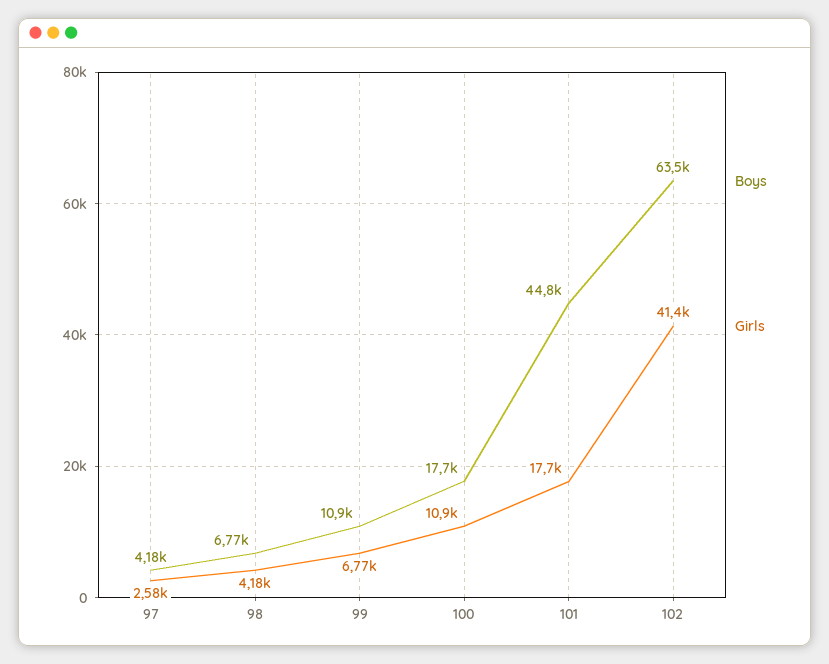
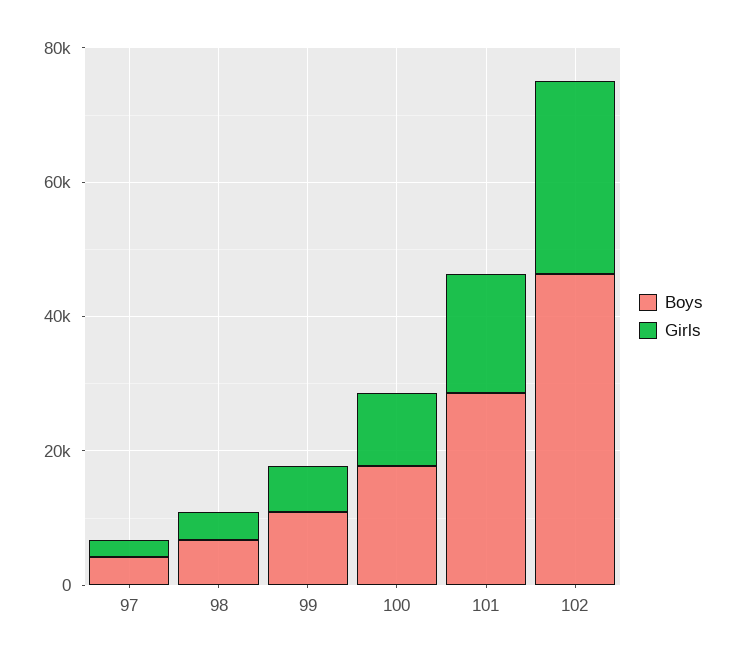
  {
    "Boys": {
      "97": 4180,
      "98": 6770,
      "99": 10900,
      "100": 17700,
-     "101": 44800,
+     "101": 30000,
-     "102": 63500
+     "102": 45000
    },
    "Girls": {
      "97": 2580,
      "98": 4180,
      "99": 6770,
      "100": 10900,
      "101": 17700,
-     "102": 41400
+     "102": 30000
    }
  }

